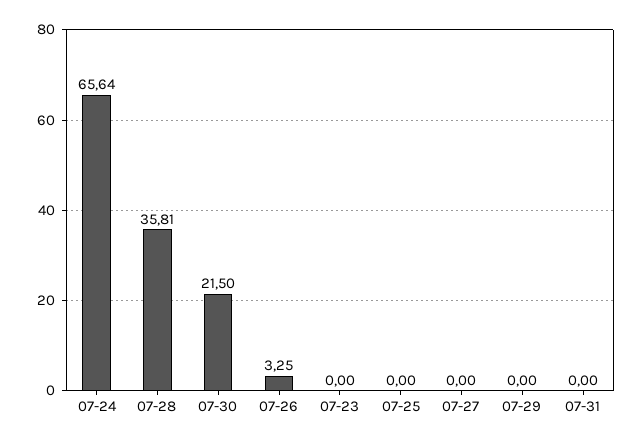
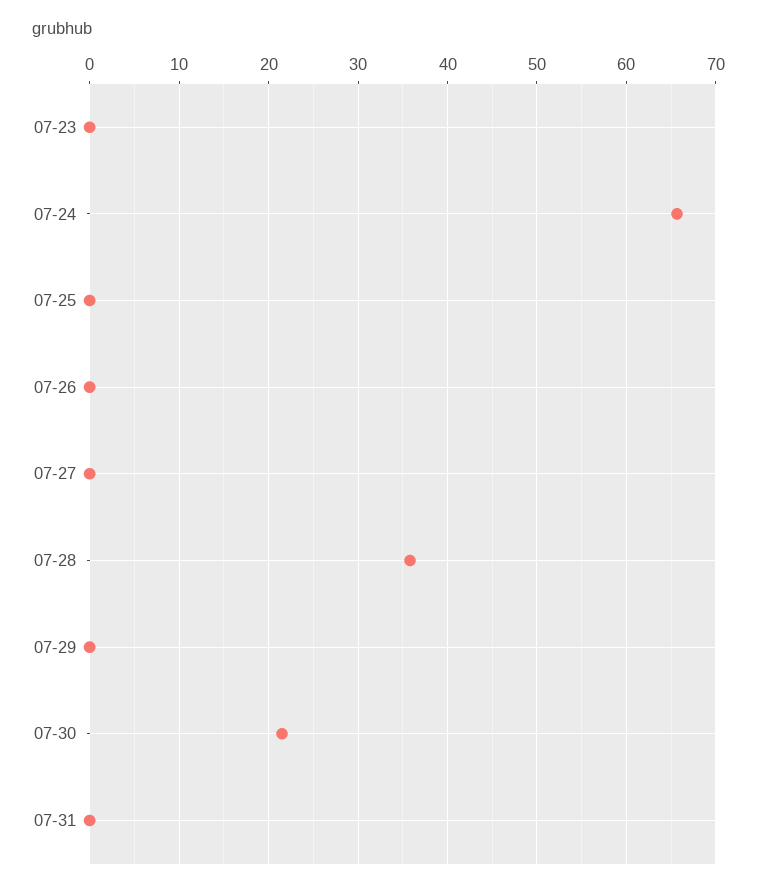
  {
    "07-24": 65.64,
    "07-28": 35.81,
    "07-30": 21.5,
-   "07-26": 3.25,
+   "07-26": 0,
    "07-23": 0,
    "07-25": 0,
    "07-27": 0,
    "07-29": 0,
    "07-31": 0
  }

